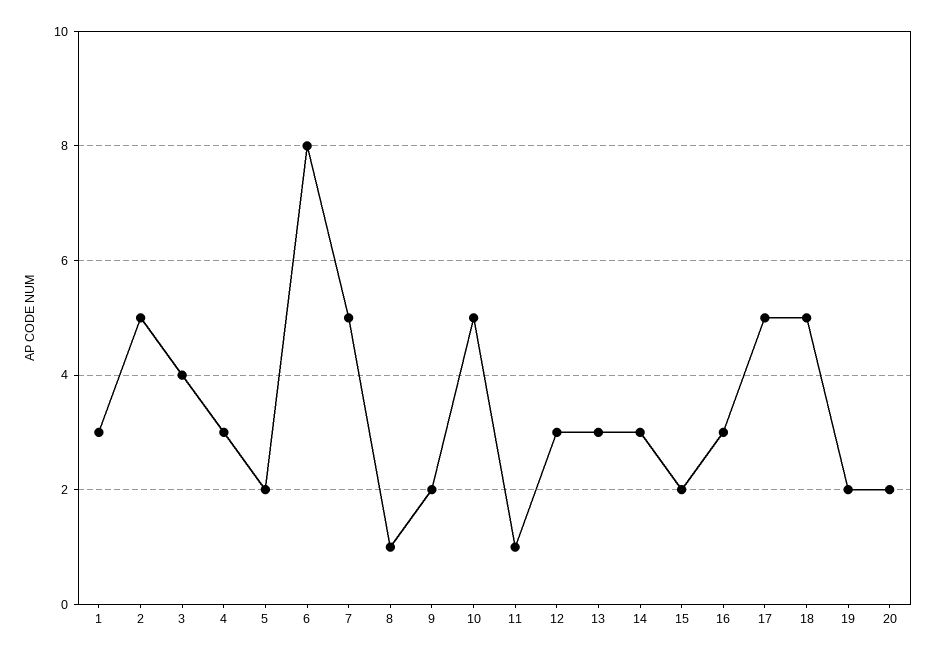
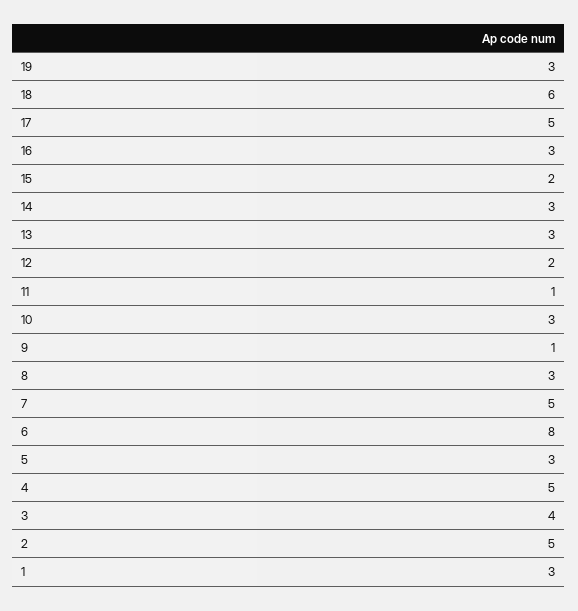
  {
    "1": 3,
    "2": 5,
    "3": 4,
-   "4": 3,
+   "4": 5,
-   "5": 2,
+   "5": 3,
    "6": 8,
    "7": 5,
-   "8": 1,
+   "8": 3,
-   "9": 2,
+   "9": 1,
-   "10": 5,
+   "10": 3,
    "11": 1,
-   "12": 3,
+   "12": 2,
    "13": 3,
    "14": 3,
    "15": 2,
    "16": 3,
    "17": 5,
-   "18": 5,
+   "18": 6,
-   "19": 2,
+   "19": 3
-   "20": 2
  }

